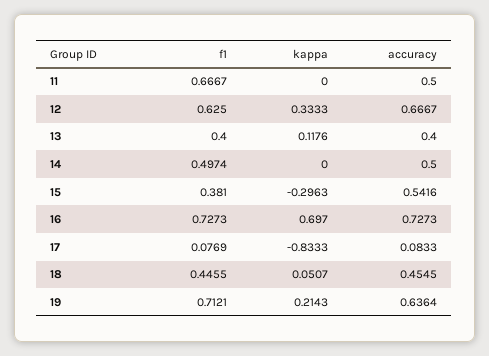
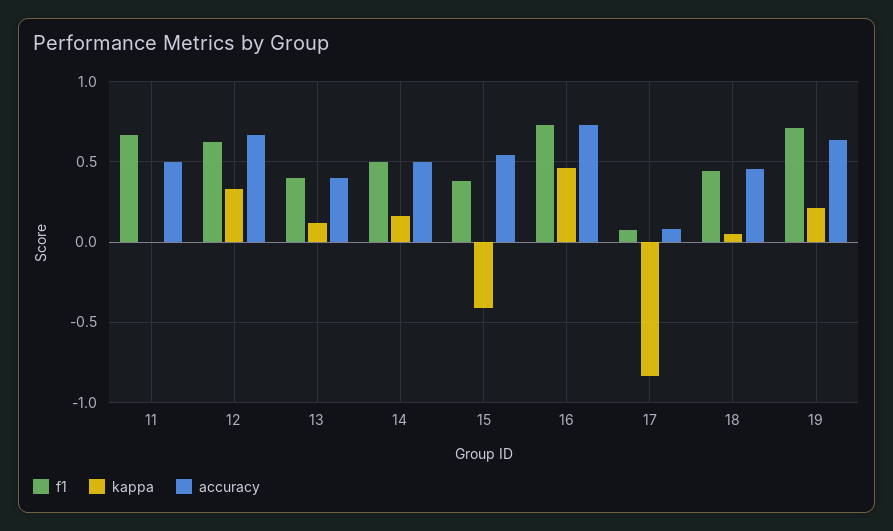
  {
    "f1": {
      "11": 0.6667,
      "12": 0.625,
      "13": 0.4,
      "14": 0.4974,
      "15": 0.381,
      "16": 0.7273,
      "17": 0.0769,
      "18": 0.4455,
      "19": 0.7121
    },
    "kappa": {
      "11": 0,
      "12": 0.3333,
      "13": 0.1176,
-     "14": 0,
+     "14": 0.15,
-     "15": -0.2963,
+     "15": -0.4,
-     "16": 0.697,
+     "16": 0.45,
      "17": -0.8333,
      "18": 0.0507,
      "19": 0.2143
    },
    "accuracy": {
      "11": 0.5,
      "12": 0.6667,
      "13": 0.4,
      "14": 0.5,
      "15": 0.5416,
      "16": 0.7273,
      "17": 0.0833,
      "18": 0.4545,
      "19": 0.6364
    }
  }

